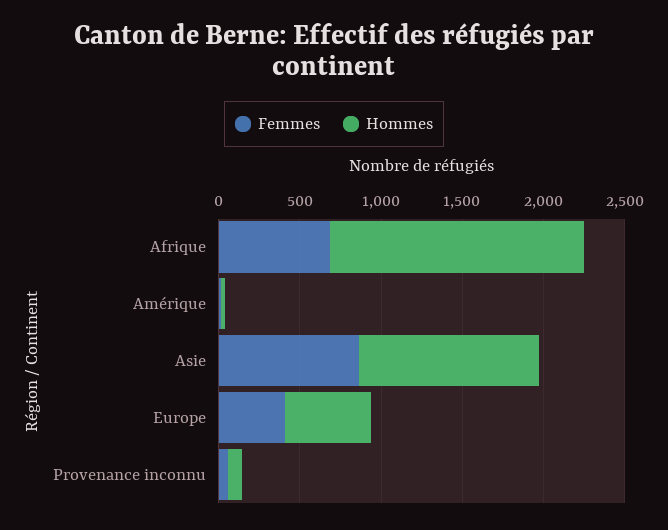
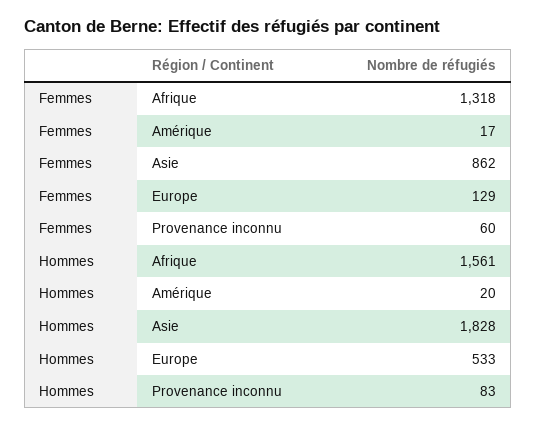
  {
    "Femmes": {
-     "Afrique": 700,
+     "Afrique": 1318,
      "Amérique": 17,
      "Asie": 862,
-     "Europe": 400,
+     "Europe": 129,
      "Provenance inconnu": 60
    },
    "Hommes": {
      "Afrique": 1561,
      "Amérique": 20,
-     "Asie": 1100,
+     "Asie": 1828,
      "Europe": 533,
      "Provenance inconnu": 83
    }
  }

